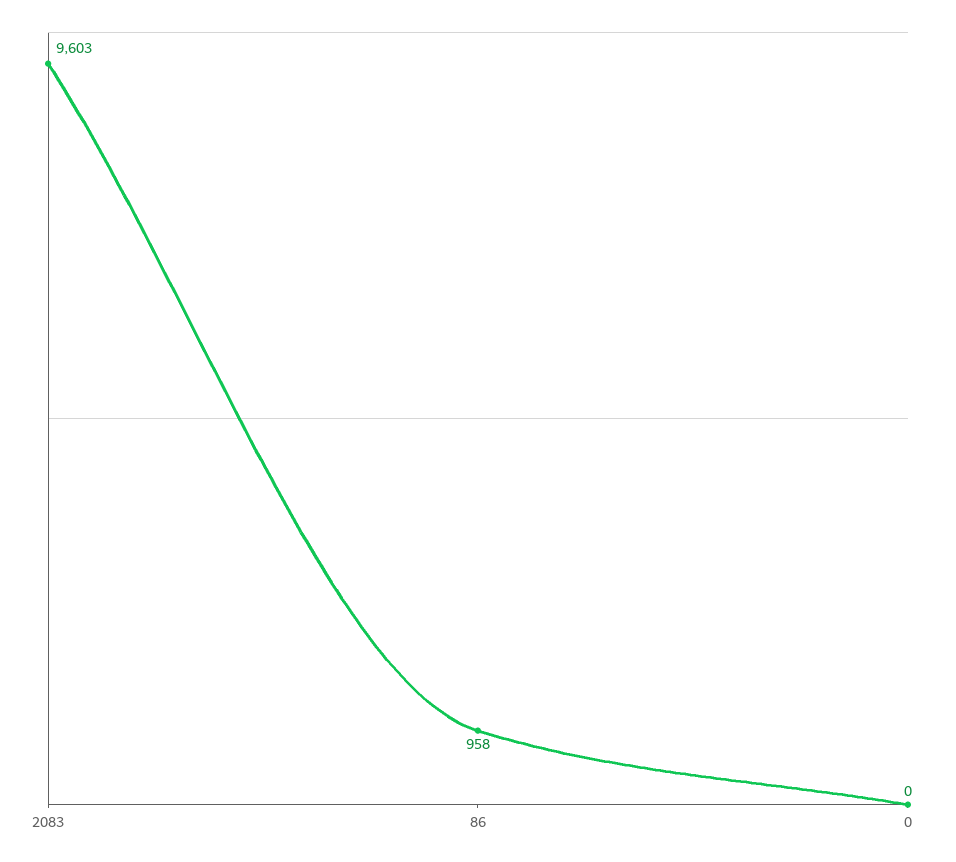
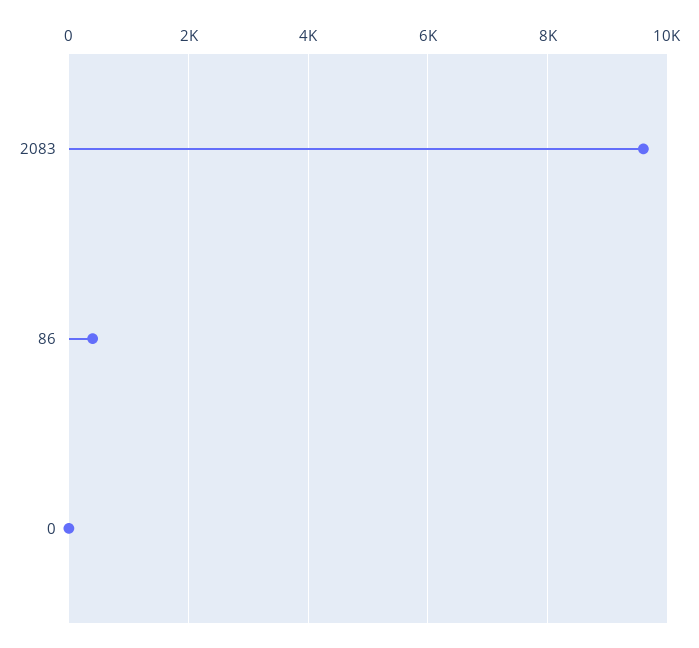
  {
    "2083": 9603,
-   "86": 958,
+   "86": 400,
    "0": 0
  }

